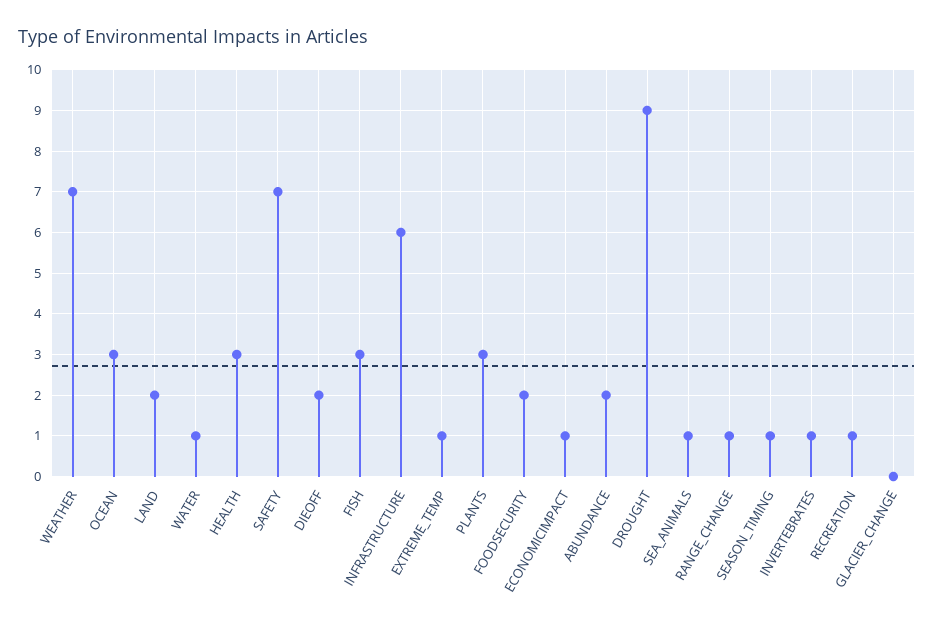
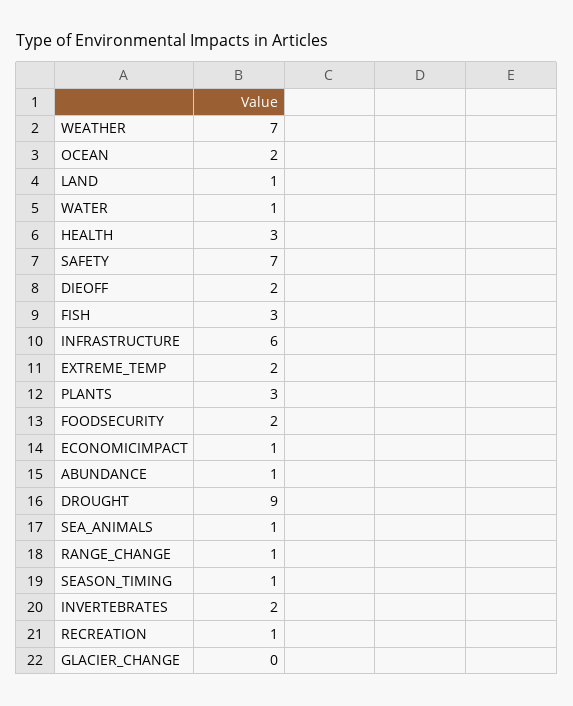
  {
    "WEATHER": 7,
-   "OCEAN": 3,
+   "OCEAN": 2,
-   "LAND": 2,
+   "LAND": 1,
    "WATER": 1,
    "HEALTH": 3,
    "SAFETY": 7,
    "DIEOFF": 2,
    "FISH": 3,
    "INFRASTRUCTURE": 6,
-   "EXTREME_TEMP": 1,
+   "EXTREME_TEMP": 2,
    "PLANTS": 3,
    "FOODSECURITY": 2,
    "ECONOMICIMPACT": 1,
-   "ABUNDANCE": 2,
+   "ABUNDANCE": 1,
    "DROUGHT": 9,
    "SEA_ANIMALS": 1,
    "RANGE_CHANGE": 1,
    "SEASON_TIMING": 1,
-   "INVERTEBRATES": 1,
+   "INVERTEBRATES": 2,
    "RECREATION": 1,
    "GLACIER_CHANGE": 0
  }

